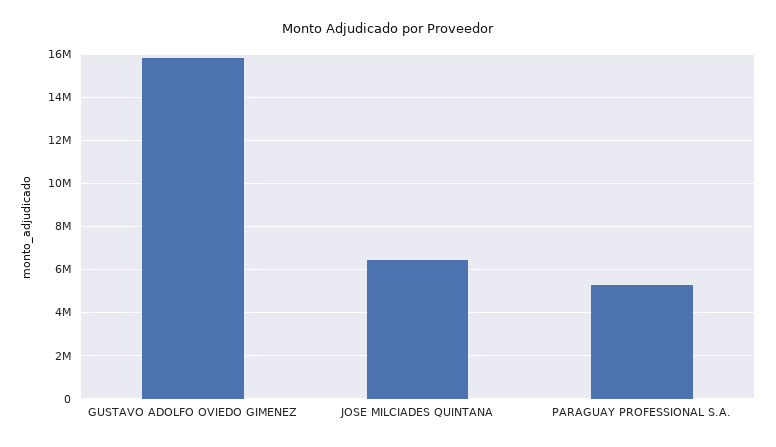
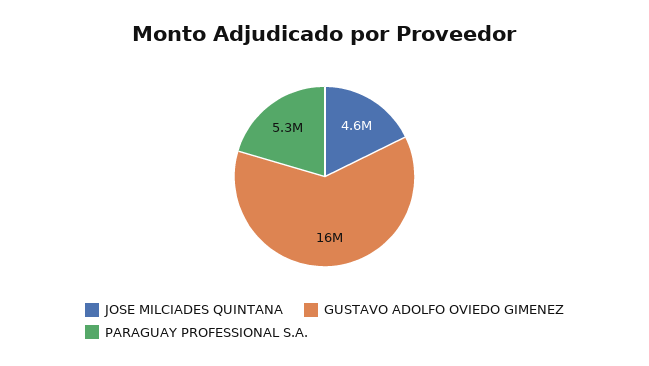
  {
    "GUSTAVO ADOLFO OVIEDO GIMENEZ": 16000000,
-   "JOSE MILCIADES QUINTANA": 6500000,
+   "JOSE MILCIADES QUINTANA": 4600000,
    "PARAGUAY PROFESSIONAL S.A.": 5300000
  }

